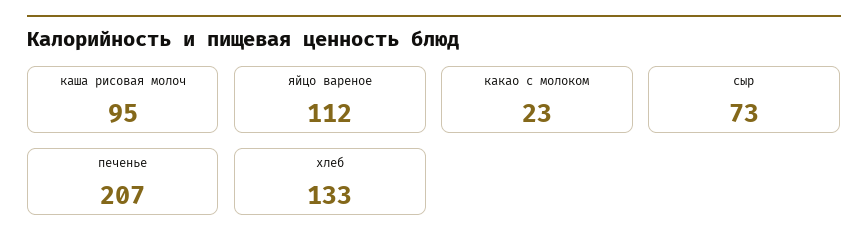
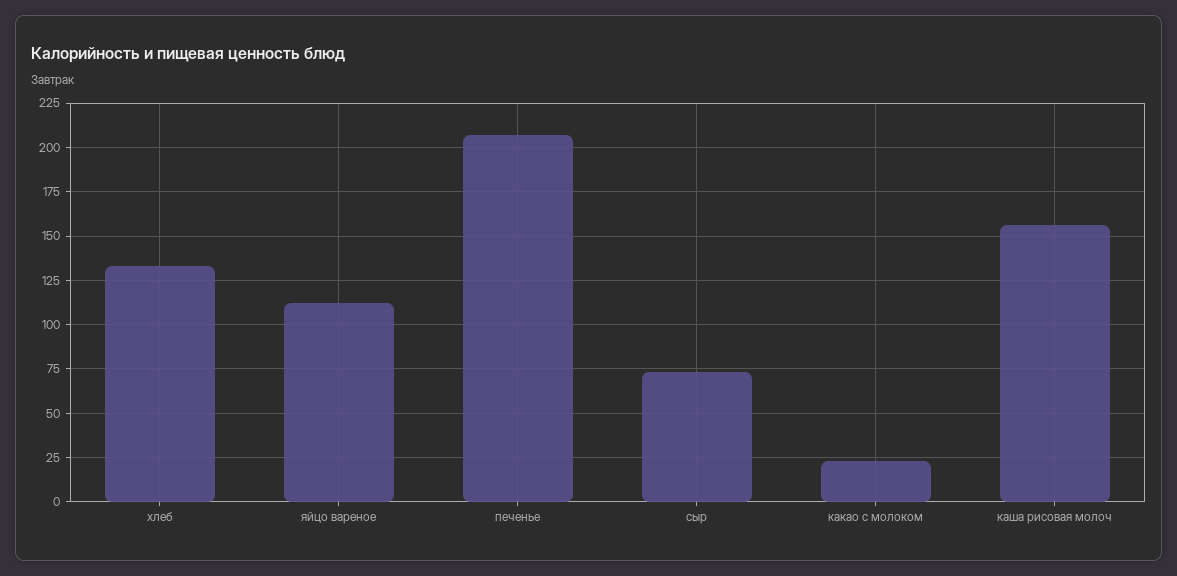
  {
-   "каша рисовая молоч": 95,
+   "каша рисовая молоч": 155,
    "яйцо вареное": 112,
    "какао с молоком": 23,
    "сыр": 73,
    "печенье": 207,
    "хлеб": 133
  }

